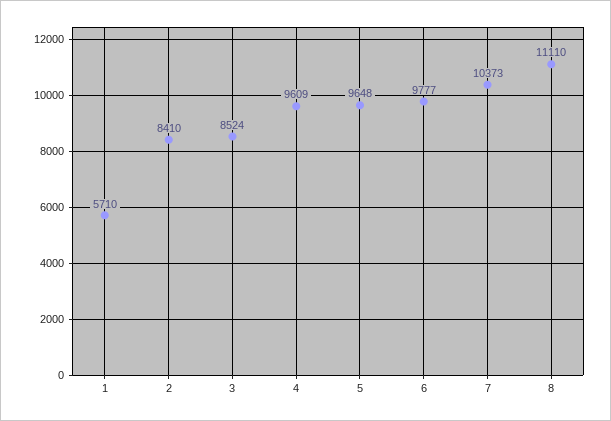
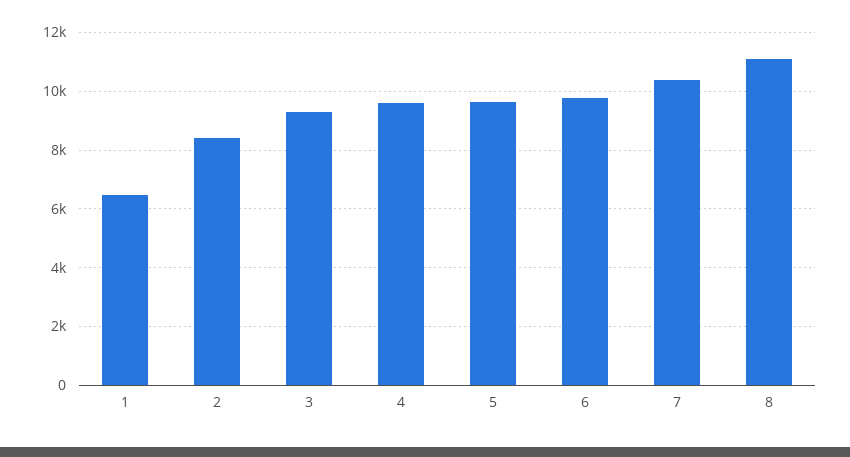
  {
-   "1": 5710,
+   "1": 6500,
    "2": 8410,
-   "3": 8524,
+   "3": 9250,
    "4": 9609,
    "5": 9648,
    "6": 9777,
    "7": 10373,
    "8": 11110
  }

